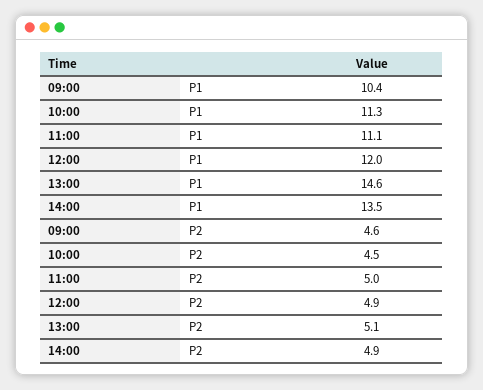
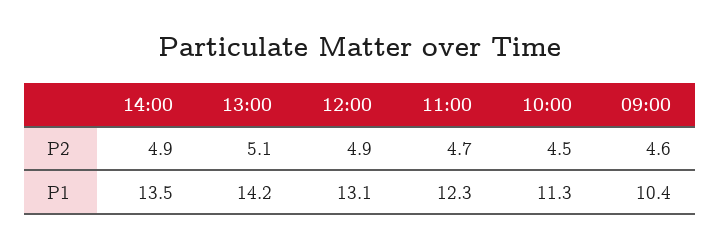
  {
    "09:00": {
      "P1": 10.4,
      "P2": 4.6
    },
    "10:00": {
      "P1": 11.3,
      "P2": 4.5
    },
    "11:00": {
-     "P1": 11.1,
+     "P1": 12.3,
-     "P2": 5
+     "P2": 4.7
    },
    "12:00": {
-     "P1": 12,
+     "P1": 13.1,
      "P2": 4.9
    },
    "13:00": {
-     "P1": 14.6,
+     "P1": 14.2,
      "P2": 5.1
    },
    "14:00": {
      "P1": 13.5,
      "P2": 4.9
    }
  }

